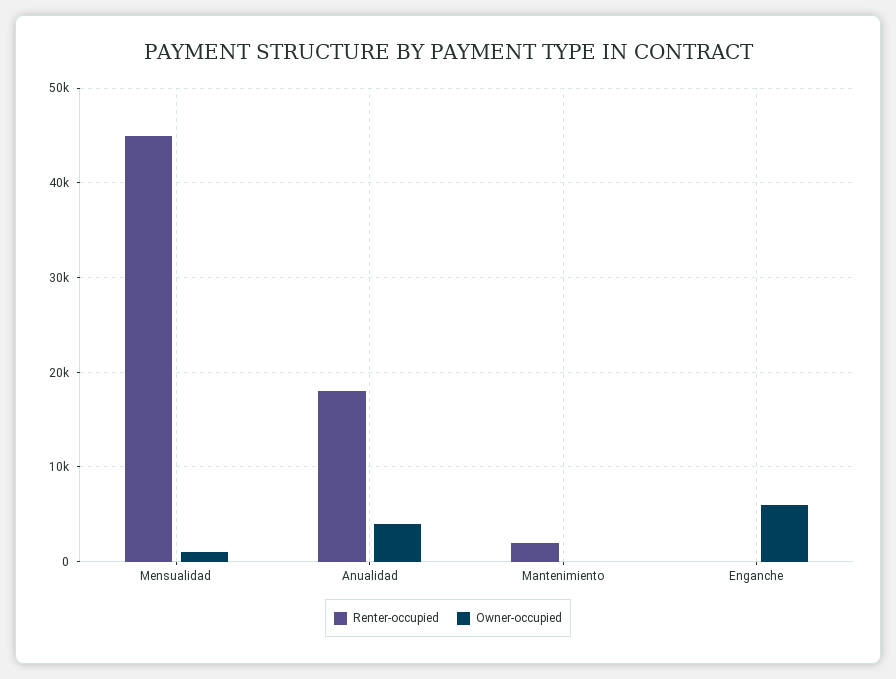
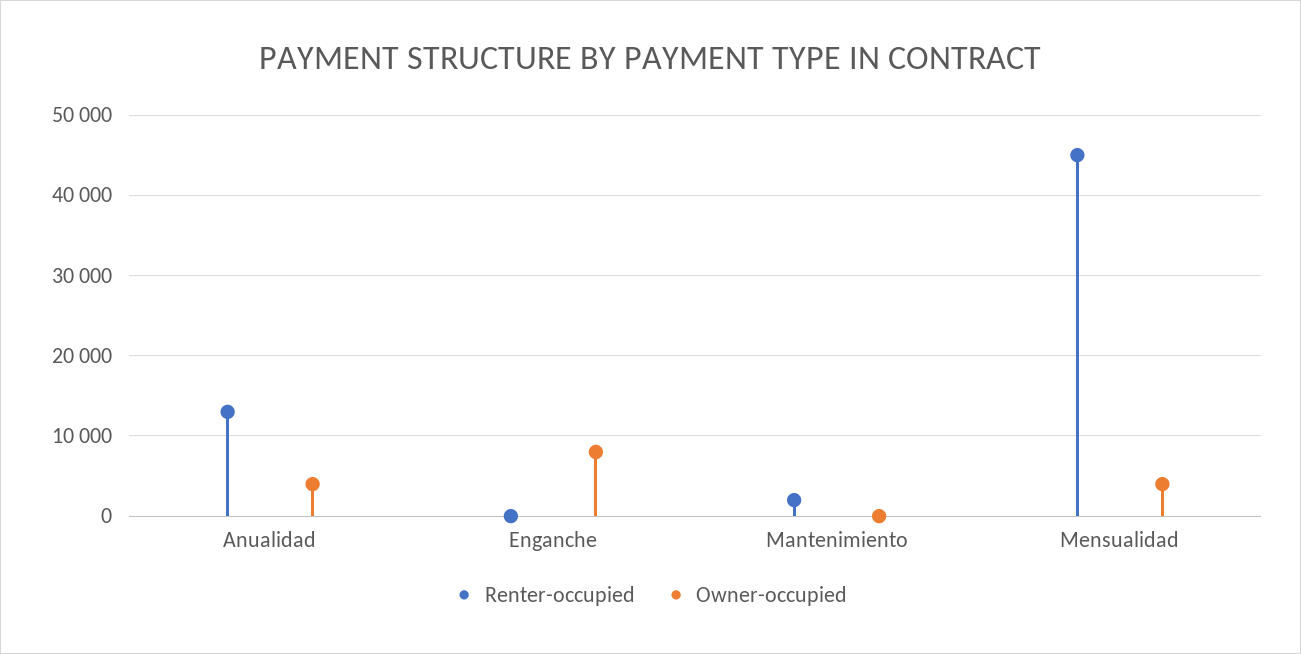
  {
    "Renter-occupied": {
      "Mensualidad": 45000,
-     "Anualidad": 18000,
+     "Anualidad": 13000,
      "Mantenimiento": 2000,
      "Enganche": 0
    },
    "Owner-occupied": {
-     "Mensualidad": 1000,
+     "Mensualidad": 4000,
      "Anualidad": 4000,
      "Mantenimiento": 0,
-     "Enganche": 6000
+     "Enganche": 8000
    }
  }

